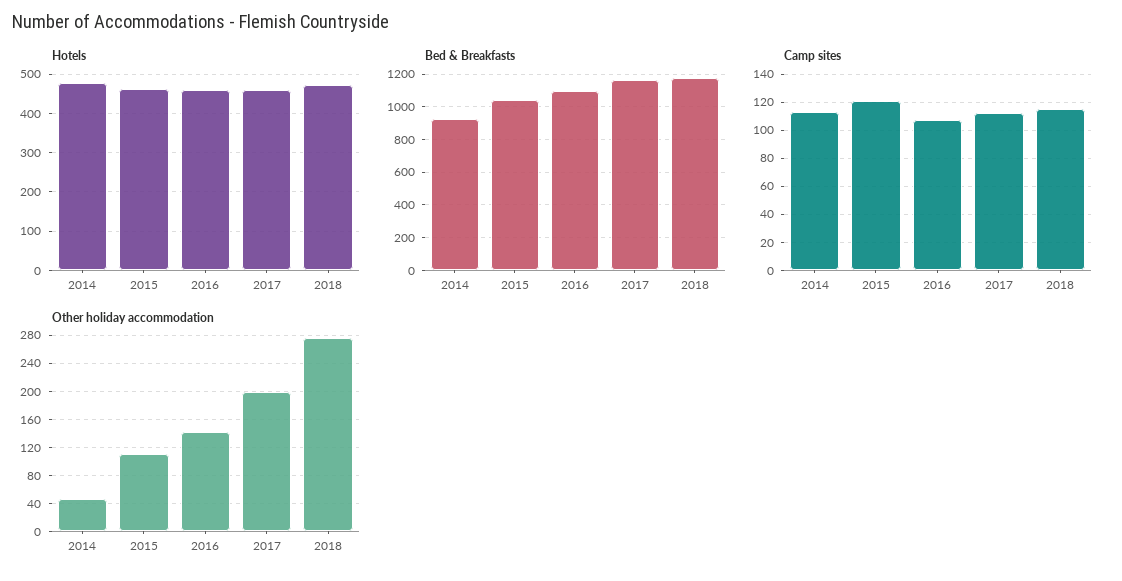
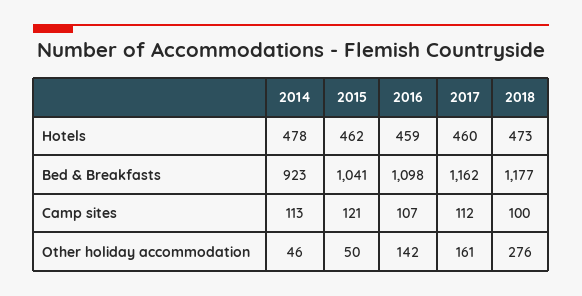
  {
    "Hotels": {
      "2014": 478,
      "2015": 462,
      "2016": 459,
      "2017": 460,
      "2018": 473
    },
    "Bed & Breakfasts": {
      "2014": 923,
      "2015": 1041,
      "2016": 1098,
      "2017": 1162,
      "2018": 1177
    },
    "Camp sites": {
      "2014": 113,
      "2015": 121,
      "2016": 107,
      "2017": 112,
-     "2018": 115
+     "2018": 100
    },
    "Other holiday accommodation": {
      "2014": 46,
-     "2015": 110,
+     "2015": 50,
      "2016": 142,
-     "2017": 200,
+     "2017": 161,
      "2018": 276
    }
  }

